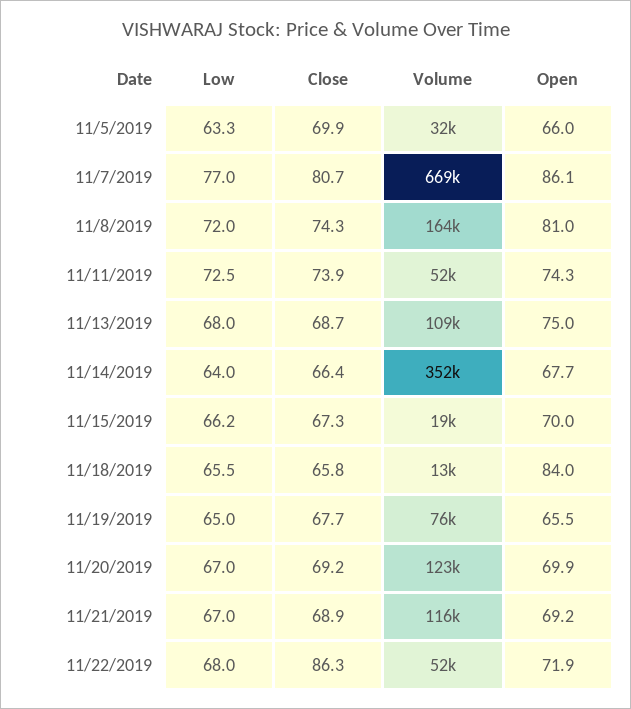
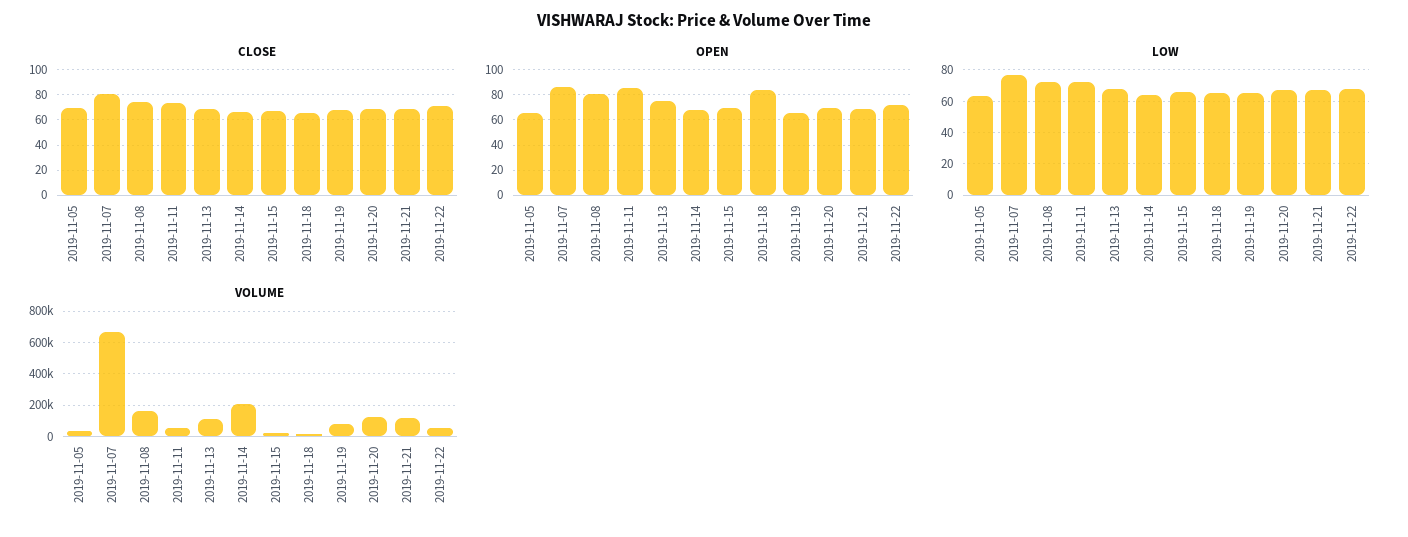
  {
    "Low": {
      "11/5/2019": 63.3,
      "11/7/2019": 77,
      "11/8/2019": 72,
      "11/11/2019": 72.5,
      "11/13/2019": 68,
      "11/14/2019": 64,
      "11/15/2019": 66.2,
      "11/18/2019": 65.5,
      "11/19/2019": 65,
      "11/20/2019": 67,
      "11/21/2019": 67,
      "11/22/2019": 68
    },
    "Close": {
      "11/5/2019": 69.9,
      "11/7/2019": 80.7,
      "11/8/2019": 74.3,
      "11/11/2019": 73.9,
      "11/13/2019": 68.7,
      "11/14/2019": 66.4,
      "11/15/2019": 67.3,
      "11/18/2019": 65.8,
      "11/19/2019": 67.7,
      "11/20/2019": 69.2,
      "11/21/2019": 68.9,
-     "11/22/2019": 86.3
+     "11/22/2019": 70
    },
    "Volume": {
      "11/5/2019": 32000,
      "11/7/2019": 669000,
      "11/8/2019": 164000,
      "11/11/2019": 52000,
      "11/13/2019": 109000,
-     "11/14/2019": 352000,
+     "11/14/2019": 200000,
      "11/15/2019": 19000,
      "11/18/2019": 13000,
      "11/19/2019": 76000,
      "11/20/2019": 123000,
      "11/21/2019": 116000,
      "11/22/2019": 52000
    },
    "Open": {
      "11/5/2019": 66,
      "11/7/2019": 86.1,
      "11/8/2019": 81,
-     "11/11/2019": 74.3,
+     "11/11/2019": 85,
      "11/13/2019": 75,
      "11/14/2019": 67.7,
      "11/15/2019": 70,
      "11/18/2019": 84,
      "11/19/2019": 65.5,
      "11/20/2019": 69.9,
      "11/21/2019": 69.2,
      "11/22/2019": 71.9
    }
  }

